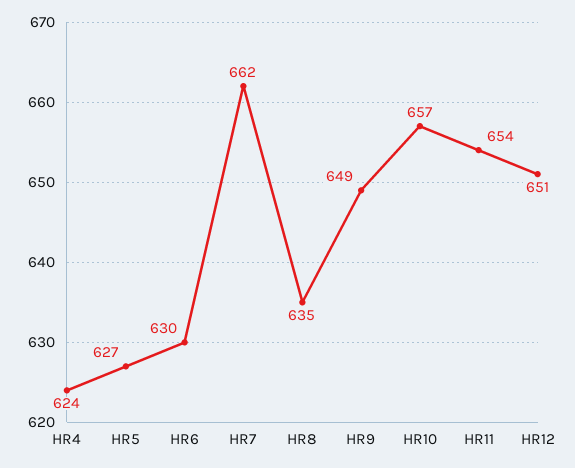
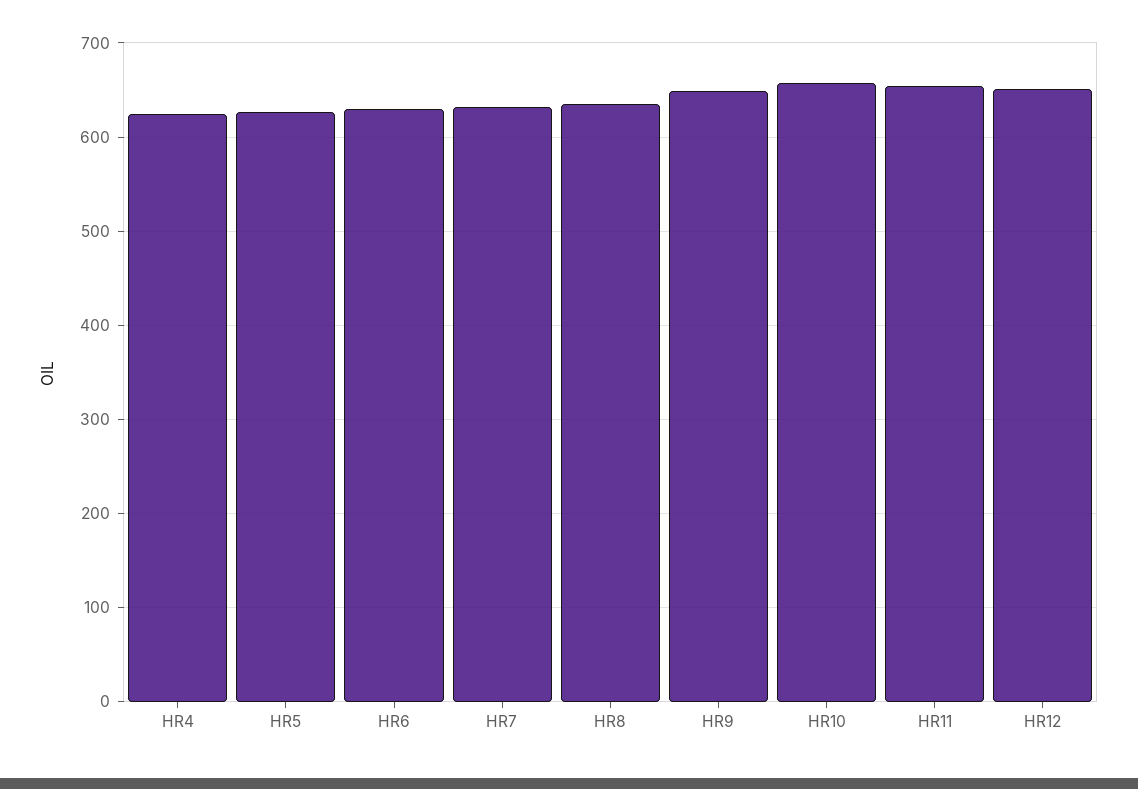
  {
    "HR4": 624,
    "HR5": 627,
    "HR6": 630,
-   "HR7": 662,
+   "HR7": 630,
    "HR8": 635,
    "HR9": 649,
    "HR10": 657,
    "HR11": 654,
    "HR12": 651
  }

